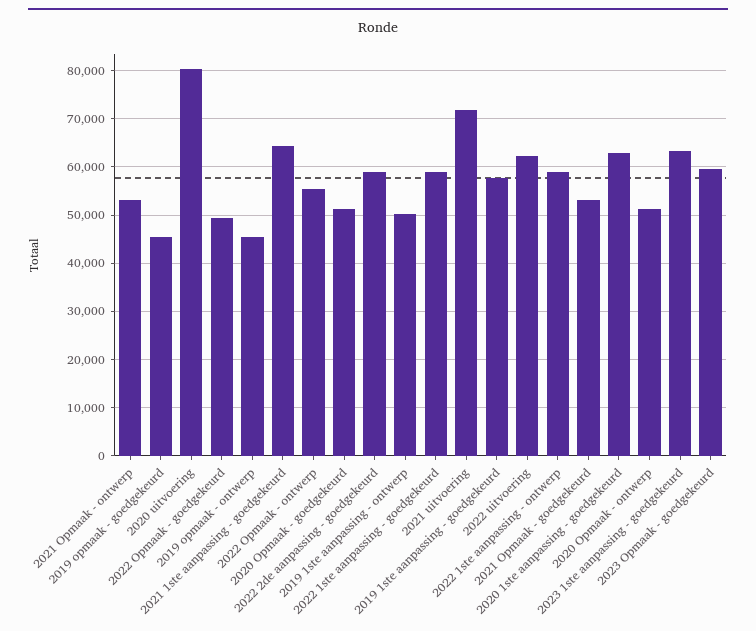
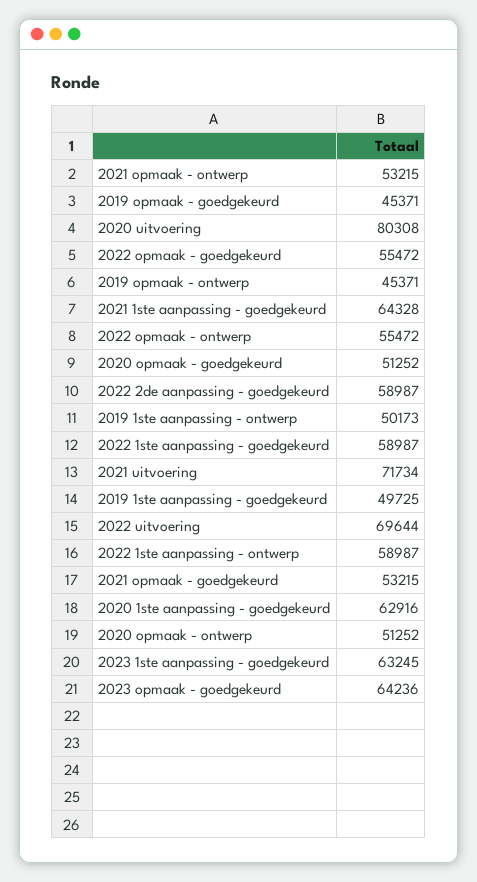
  {
    "2021 Opmaak - ontwerp": 53215,
    "2019 opmaak - goedgekeurd": 45371,
    "2020 uitvoering": 80308,
-   "2022 Opmaak - goedgekeurd": 50000,
+   "2022 Opmaak - goedgekeurd": 55472,
    "2019 opmaak - ontwerp": 45371,
    "2021 1ste aanpassing - goedgekeurd": 64328,
    "2022 Opmaak - ontwerp": 55472,
    "2020 Opmaak - goedgekeurd": 51252,
    "2022 2de aanpassing - goedgekeurd": 58987,
    "2019 1ste aanpassing - ontwerp": 50173,
    "2022 1ste aanpassing - goedgekeurd": 58987,
    "2021 uitvoering": 71734,
-   "2019 1ste aanpassing - goedgekeurd": 58000,
+   "2019 1ste aanpassing - goedgekeurd": 49725,
-   "2022 uitvoering": 62000,
+   "2022 uitvoering": 69644,
    "2022 1ste aanpassing - ontwerp": 58987,
    "2021 Opmaak - goedgekeurd": 53215,
    "2020 1ste aanpassing - goedgekeurd": 62916,
    "2020 Opmaak - ontwerp": 51252,
    "2023 1ste aanpassing - goedgekeurd": 63245,
-   "2023 Opmaak - goedgekeurd": 60000
+   "2023 Opmaak - goedgekeurd": 64236
  }

